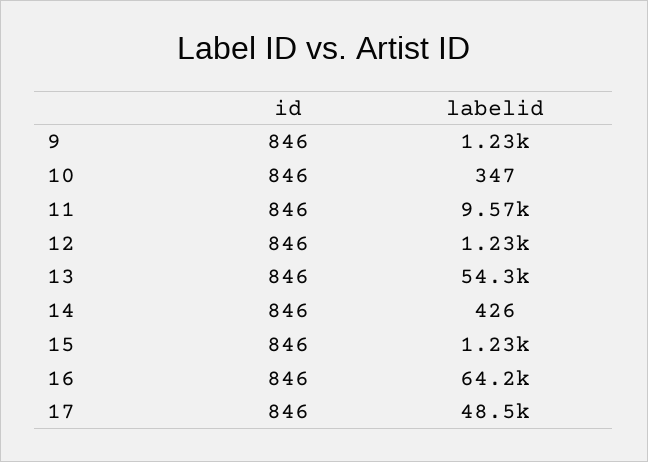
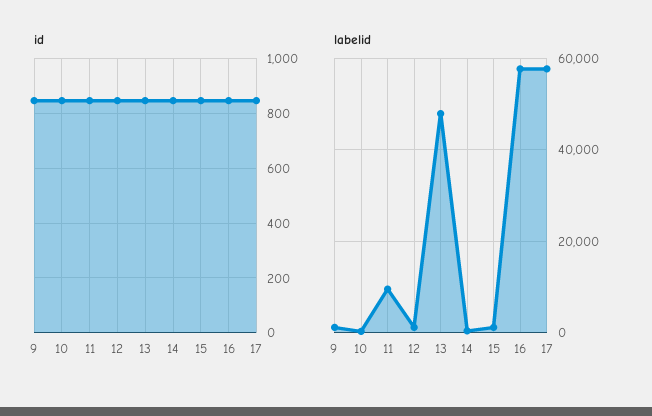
  {
    "id": {
      "9": 846,
      "10": 846,
      "11": 846,
      "12": 846,
      "13": 846,
      "14": 846,
      "15": 846,
      "16": 846,
      "17": 846
    },
    "labelid": {
      "9": 1230,
      "10": 347,
      "11": 9570,
      "12": 1230,
-     "13": 54300,
+     "13": 48000,
      "14": 426,
      "15": 1230,
-     "16": 64200,
+     "16": 58000,
-     "17": 48500
+     "17": 58000
    }
  }

